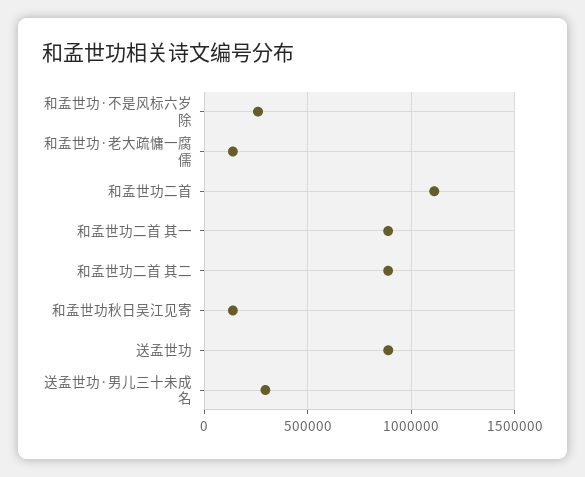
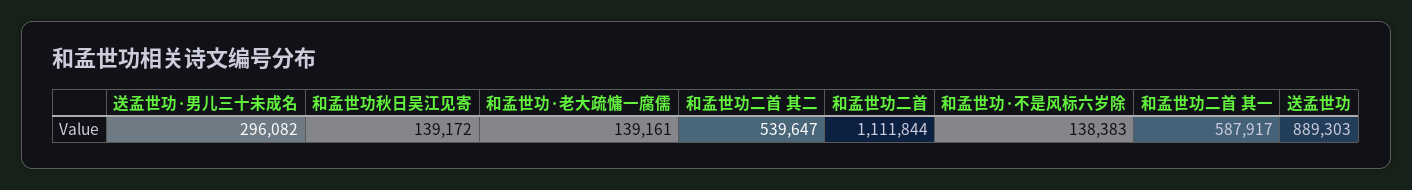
  {
-   "和孟世功·不是风标六岁除": 250000,
+   "和孟世功·不是风标六岁除": 138383,
    "和孟世功·老大疏慵一腐儒": 139161,
    "和孟世功二首": 1111844,
-   "和孟世功二首 其一": 900000,
+   "和孟世功二首 其一": 587917,
-   "和孟世功二首 其二": 900000,
+   "和孟世功二首 其二": 539647,
    "和孟世功秋日吴江见寄": 139172,
    "送孟世功": 889303,
    "送孟世功·男儿三十未成名": 296082
  }

